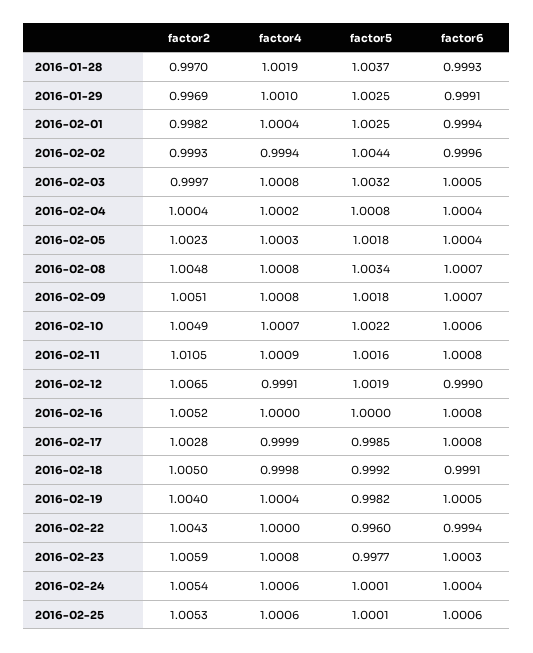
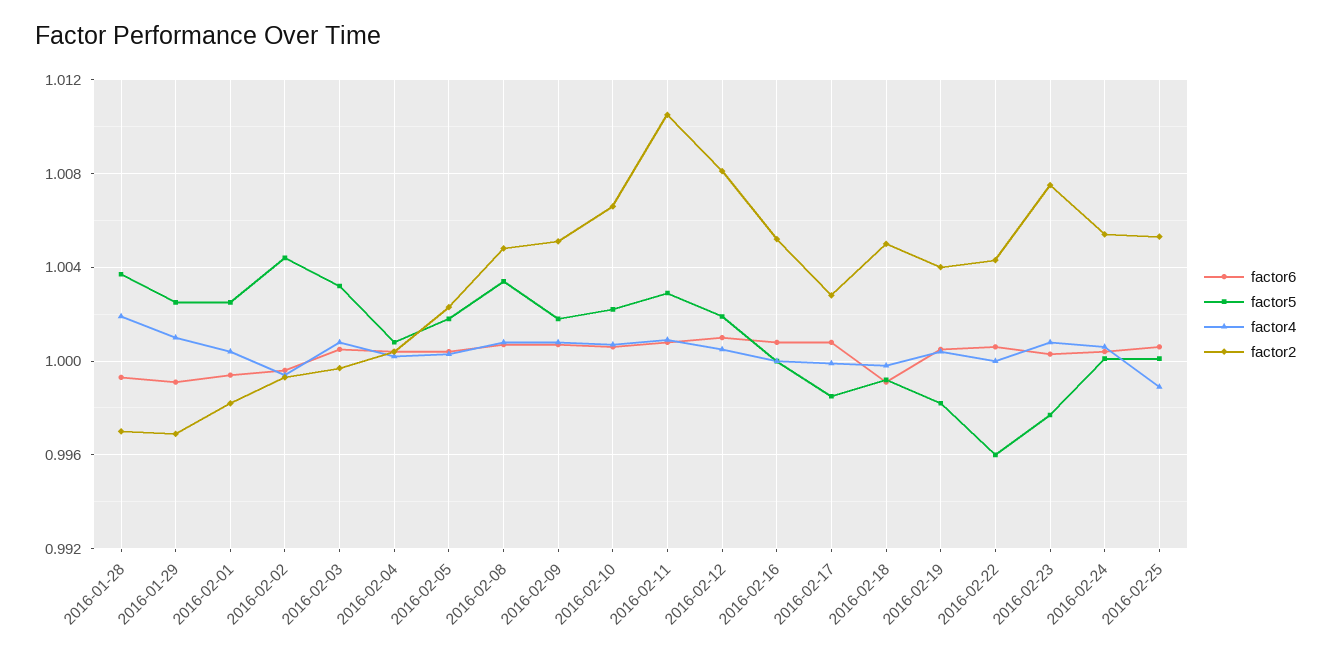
  {
    "factor2": {
      "2016-01-28": 0.997,
      "2016-01-29": 0.9969,
      "2016-02-01": 0.9982,
      "2016-02-02": 0.9993,
      "2016-02-03": 0.9997,
      "2016-02-04": 1.0004,
      "2016-02-05": 1.0023,
      "2016-02-08": 1.0048,
      "2016-02-09": 1.0051,
-     "2016-02-10": 1.0049,
+     "2016-02-10": 1.0065,
      "2016-02-11": 1.0105,
-     "2016-02-12": 1.0065,
+     "2016-02-12": 1.008,
      "2016-02-16": 1.0052,
      "2016-02-17": 1.0028,
      "2016-02-18": 1.005,
      "2016-02-19": 1.004,
      "2016-02-22": 1.0043,
-     "2016-02-23": 1.0059,
+     "2016-02-23": 1.0075,
      "2016-02-24": 1.0054,
      "2016-02-25": 1.0053
    },
    "factor4": {
      "2016-01-28": 1.0019,
      "2016-01-29": 1.001,
      "2016-02-01": 1.0004,
      "2016-02-02": 0.9994,
      "2016-02-03": 1.0008,
      "2016-02-04": 1.0002,
      "2016-02-05": 1.0003,
      "2016-02-08": 1.0008,
      "2016-02-09": 1.0008,
      "2016-02-10": 1.0007,
      "2016-02-11": 1.0009,
-     "2016-02-12": 0.9991,
+     "2016-02-12": 1.0005,
      "2016-02-16": 1,
      "2016-02-17": 0.9999,
      "2016-02-18": 0.9998,
      "2016-02-19": 1.0004,
      "2016-02-22": 1,
      "2016-02-23": 1.0008,
      "2016-02-24": 1.0006,
-     "2016-02-25": 1.0006
+     "2016-02-25": 0.999
    },
    "factor5": {
      "2016-01-28": 1.0037,
      "2016-01-29": 1.0025,
      "2016-02-01": 1.0025,
      "2016-02-02": 1.0044,
      "2016-02-03": 1.0032,
      "2016-02-04": 1.0008,
      "2016-02-05": 1.0018,
      "2016-02-08": 1.0034,
      "2016-02-09": 1.0018,
      "2016-02-10": 1.0022,
-     "2016-02-11": 1.0016,
+     "2016-02-11": 1.003,
      "2016-02-12": 1.0019,
      "2016-02-16": 1,
      "2016-02-17": 0.9985,
      "2016-02-18": 0.9992,
      "2016-02-19": 0.9982,
      "2016-02-22": 0.996,
      "2016-02-23": 0.9977,
      "2016-02-24": 1.0001,
      "2016-02-25": 1.0001
    },
    "factor6": {
      "2016-01-28": 0.9993,
      "2016-01-29": 0.9991,
      "2016-02-01": 0.9994,
      "2016-02-02": 0.9996,
      "2016-02-03": 1.0005,
      "2016-02-04": 1.0004,
      "2016-02-05": 1.0004,
      "2016-02-08": 1.0007,
      "2016-02-09": 1.0007,
      "2016-02-10": 1.0006,
      "2016-02-11": 1.0008,
-     "2016-02-12": 0.999,
+     "2016-02-12": 1.001,
      "2016-02-16": 1.0008,
      "2016-02-17": 1.0008,
      "2016-02-18": 0.9991,
      "2016-02-19": 1.0005,
-     "2016-02-22": 0.9994,
+     "2016-02-22": 1.0005,
      "2016-02-23": 1.0003,
      "2016-02-24": 1.0004,
      "2016-02-25": 1.0006
    }
  }

